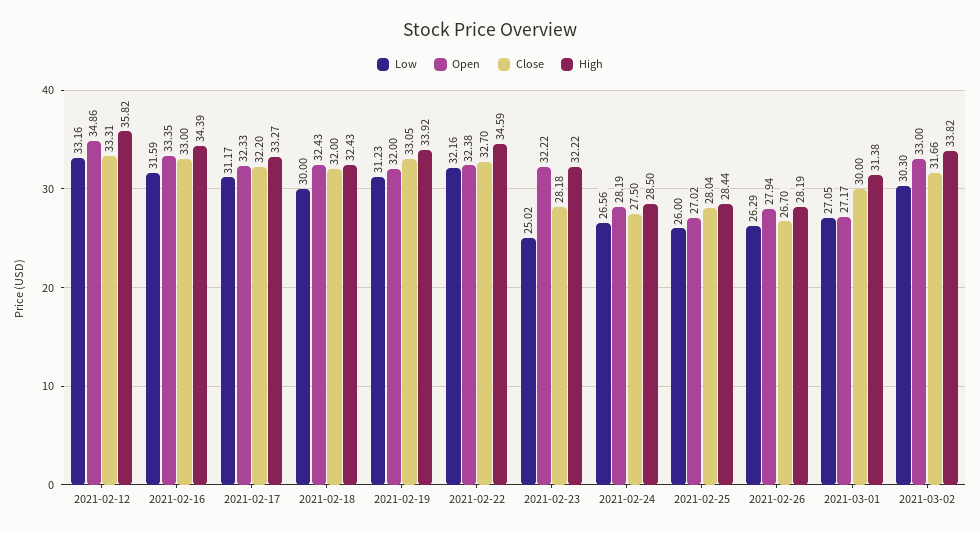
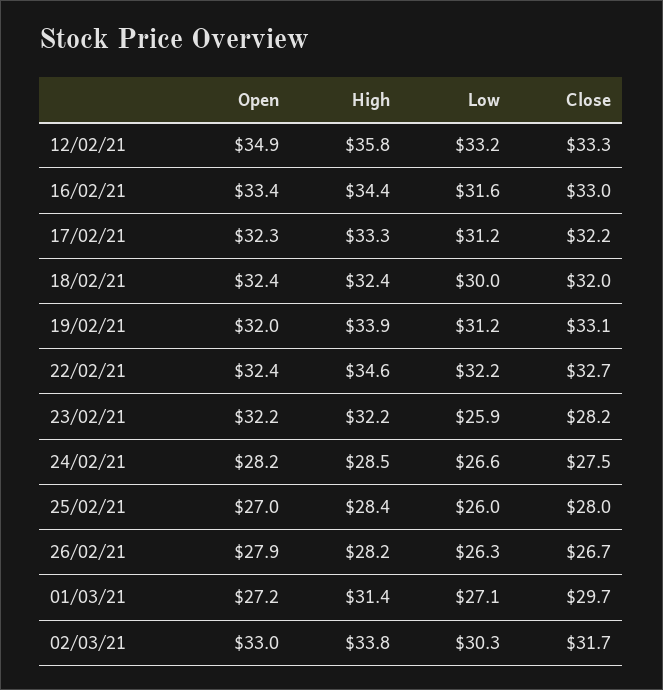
  {
    "Low": {
      "2021-02-12": 33.16,
      "2021-02-16": 31.59,
      "2021-02-17": 31.17,
      "2021-02-18": 30,
      "2021-02-19": 31.23,
      "2021-02-22": 32.16,
-     "2021-02-23": 25.02,
+     "2021-02-23": 25.9,
      "2021-02-24": 26.56,
      "2021-02-25": 26,
      "2021-02-26": 26.29,
      "2021-03-01": 27.05,
      "2021-03-02": 30.3
    },
    "Open": {
      "2021-02-12": 34.86,
      "2021-02-16": 33.35,
      "2021-02-17": 32.33,
      "2021-02-18": 32.43,
      "2021-02-19": 32,
      "2021-02-22": 32.38,
      "2021-02-23": 32.22,
      "2021-02-24": 28.19,
      "2021-02-25": 27.02,
      "2021-02-26": 27.94,
      "2021-03-01": 27.17,
      "2021-03-02": 33
    },
    "Close": {
      "2021-02-12": 33.31,
      "2021-02-16": 33,
      "2021-02-17": 32.2,
      "2021-02-18": 32,
      "2021-02-19": 33.05,
      "2021-02-22": 32.7,
      "2021-02-23": 28.18,
      "2021-02-24": 27.5,
      "2021-02-25": 28.04,
      "2021-02-26": 26.7,
-     "2021-03-01": 30,
+     "2021-03-01": 29.7,
      "2021-03-02": 31.66
    },
    "High": {
      "2021-02-12": 35.82,
      "2021-02-16": 34.39,
      "2021-02-17": 33.27,
      "2021-02-18": 32.43,
      "2021-02-19": 33.92,
      "2021-02-22": 34.59,
      "2021-02-23": 32.22,
      "2021-02-24": 28.5,
      "2021-02-25": 28.44,
      "2021-02-26": 28.19,
      "2021-03-01": 31.38,
      "2021-03-02": 33.82
    }
  }

